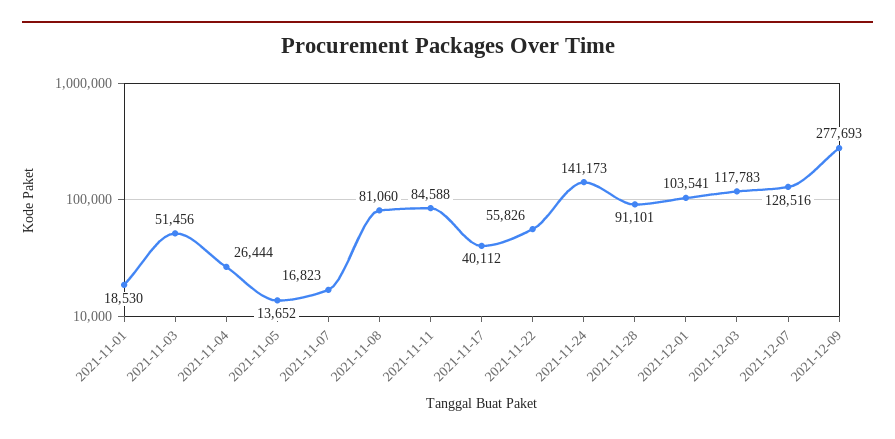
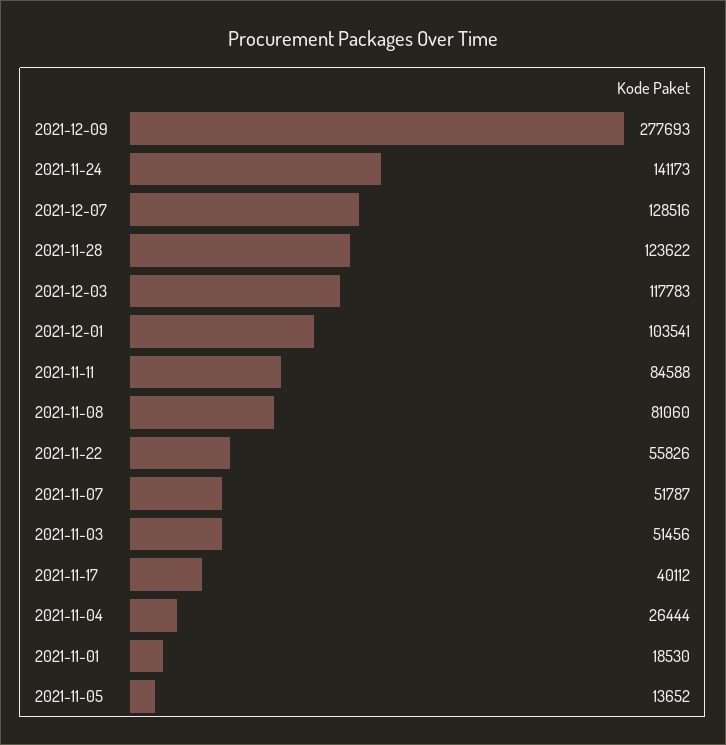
  {
    "2021-11-01": 18530,
    "2021-11-03": 51456,
    "2021-11-04": 26444,
    "2021-11-05": 13652,
-   "2021-11-07": 16823,
+   "2021-11-07": 51787,
    "2021-11-08": 81060,
    "2021-11-11": 84588,
    "2021-11-17": 40112,
    "2021-11-22": 55826,
    "2021-11-24": 141173,
-   "2021-11-28": 91101,
+   "2021-11-28": 123622,
    "2021-12-01": 103541,
    "2021-12-03": 117783,
    "2021-12-07": 128516,
    "2021-12-09": 277693
  }

